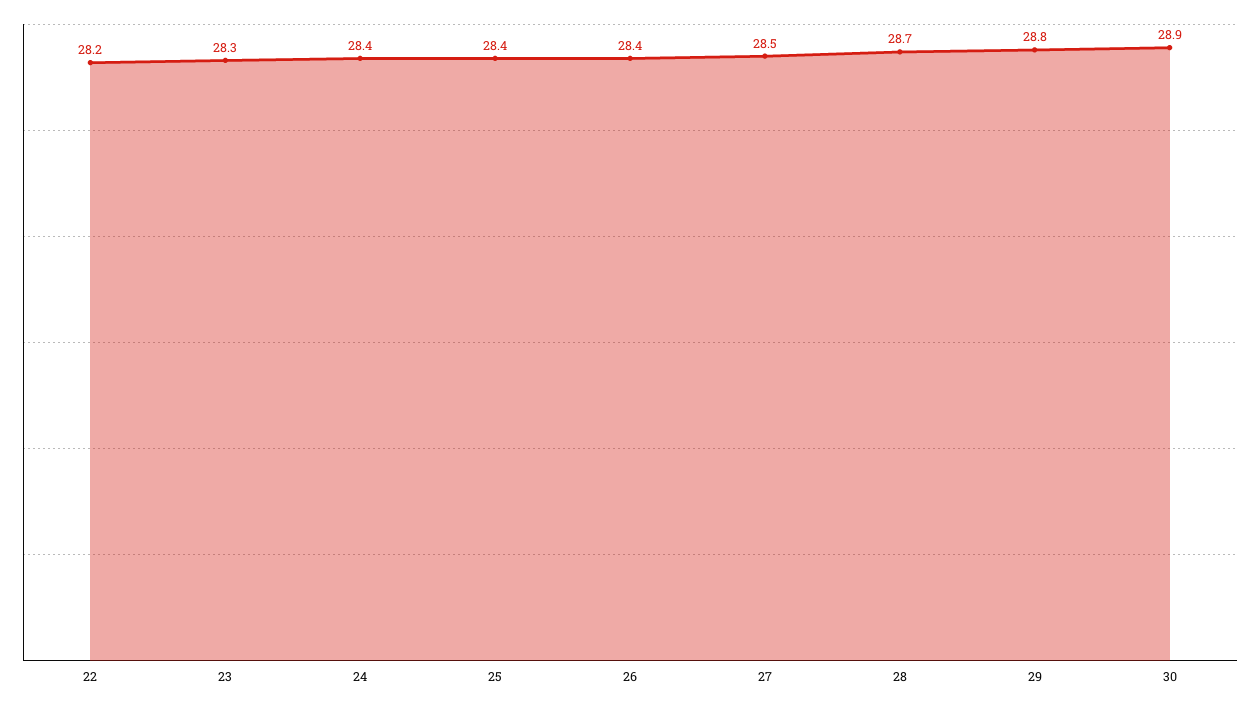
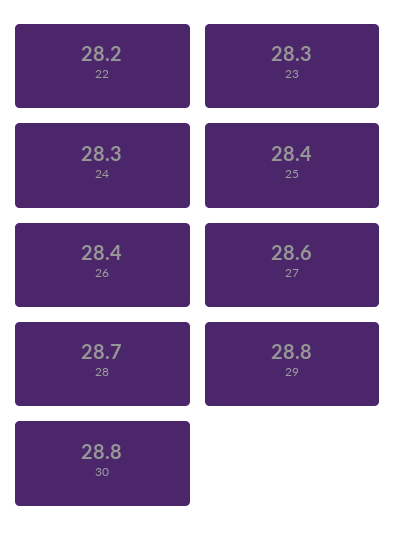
  {
    "22": 28.2,
    "23": 28.3,
-   "24": 28.4,
+   "24": 28.3,
    "25": 28.4,
    "26": 28.4,
-   "27": 28.5,
+   "27": 28.6,
    "28": 28.7,
    "29": 28.8,
-   "30": 28.9
+   "30": 28.8
  }

